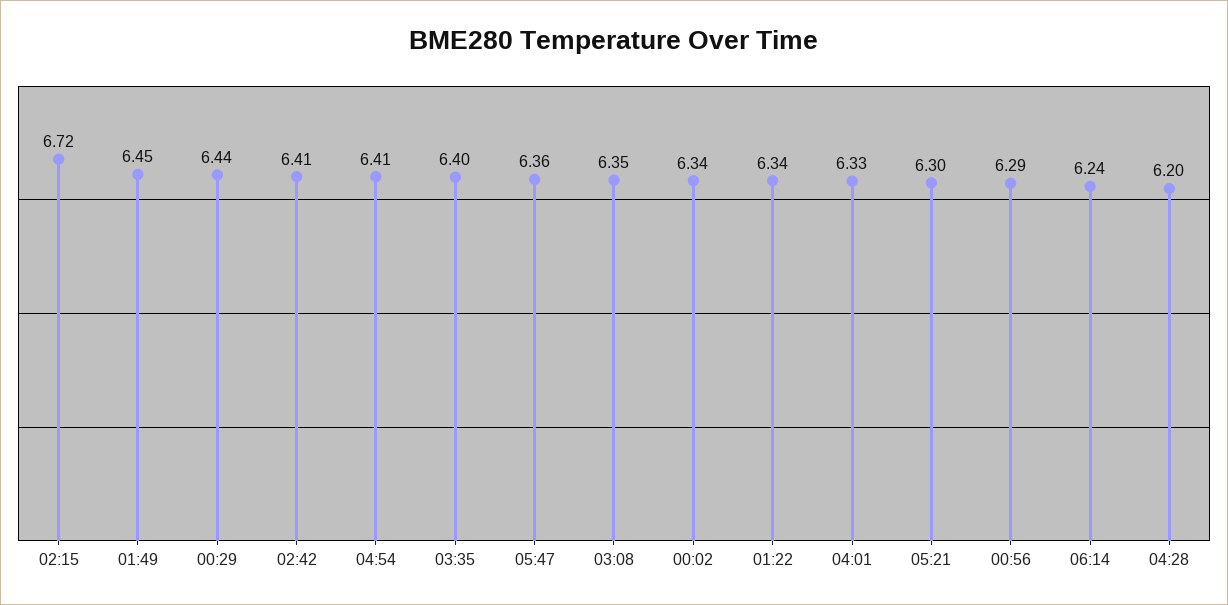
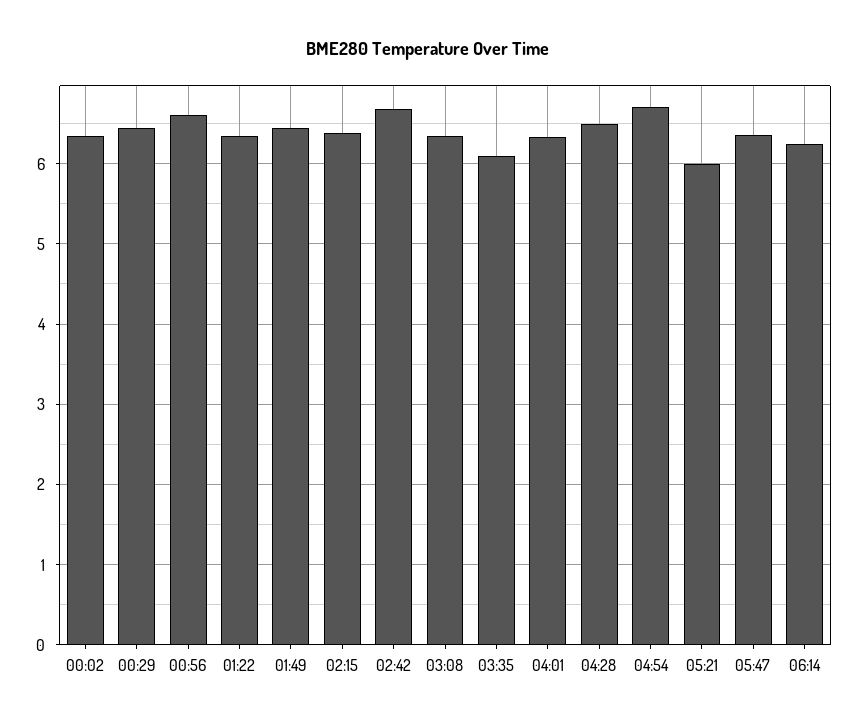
  {
-   "02:15": 6.72,
+   "02:15": 6.4,
    "01:49": 6.45,
    "00:29": 6.44,
-   "02:42": 6.41,
+   "02:42": 6.7,
-   "04:54": 6.41,
+   "04:54": 6.7,
-   "03:35": 6.4,
+   "03:35": 6.1,
    "05:47": 6.36,
    "03:08": 6.35,
    "00:02": 6.34,
    "01:22": 6.34,
    "04:01": 6.33,
-   "05:21": 6.3,
+   "05:21": 6,
-   "00:56": 6.29,
+   "00:56": 6.6,
    "06:14": 6.24,
-   "04:28": 6.2
+   "04:28": 6.5
  }

